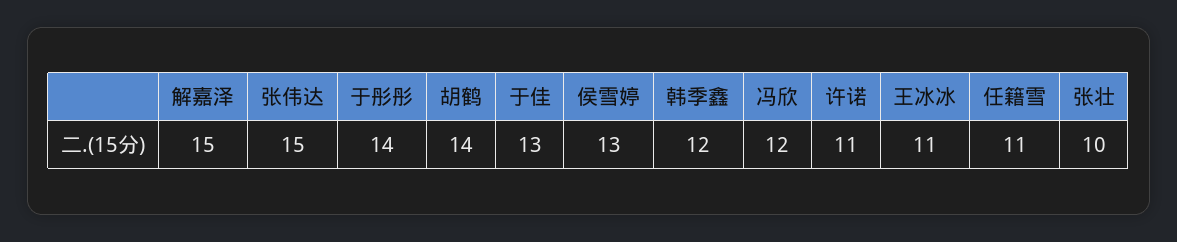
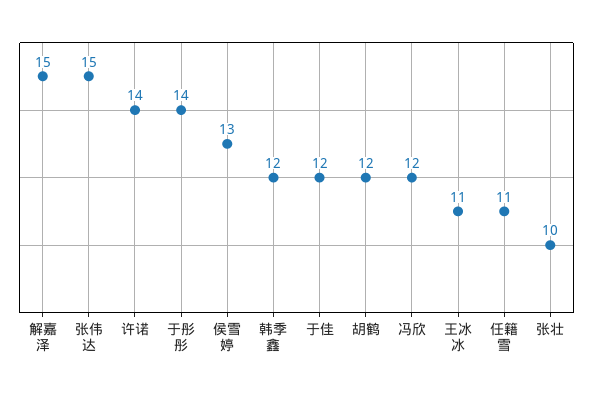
  {
    "解嘉泽": 15,
    "张伟达": 15,
    "于彤彤": 14,
-   "胡鹤": 14,
+   "胡鹤": 12,
-   "于佳": 13,
+   "于佳": 12,
    "侯雪婷": 13,
    "韩季鑫": 12,
    "冯欣": 12,
-   "许诺": 11,
+   "许诺": 14,
    "王冰冰": 11,
    "任籍雪": 11,
    "张壮": 10
  }

